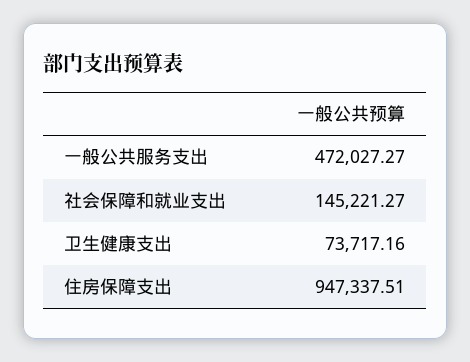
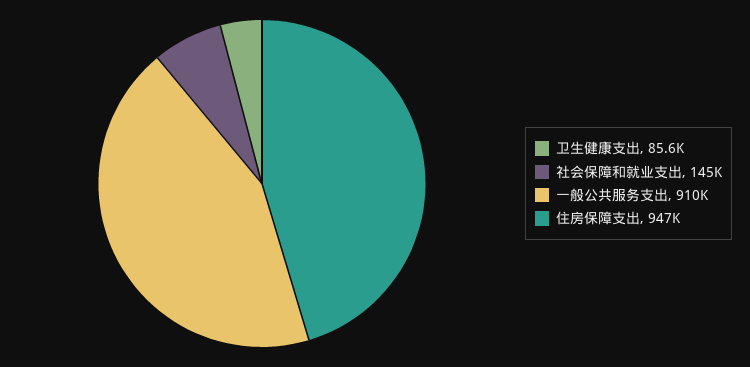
  {
-   "一般公共服务支出": 472027.27,
+   "一般公共服务支出": 910000,
    "社会保障和就业支出": 145221.27,
-   "卫生健康支出": 73717.16,
+   "卫生健康支出": 85600,
    "住房保障支出": 947337.51
  }

